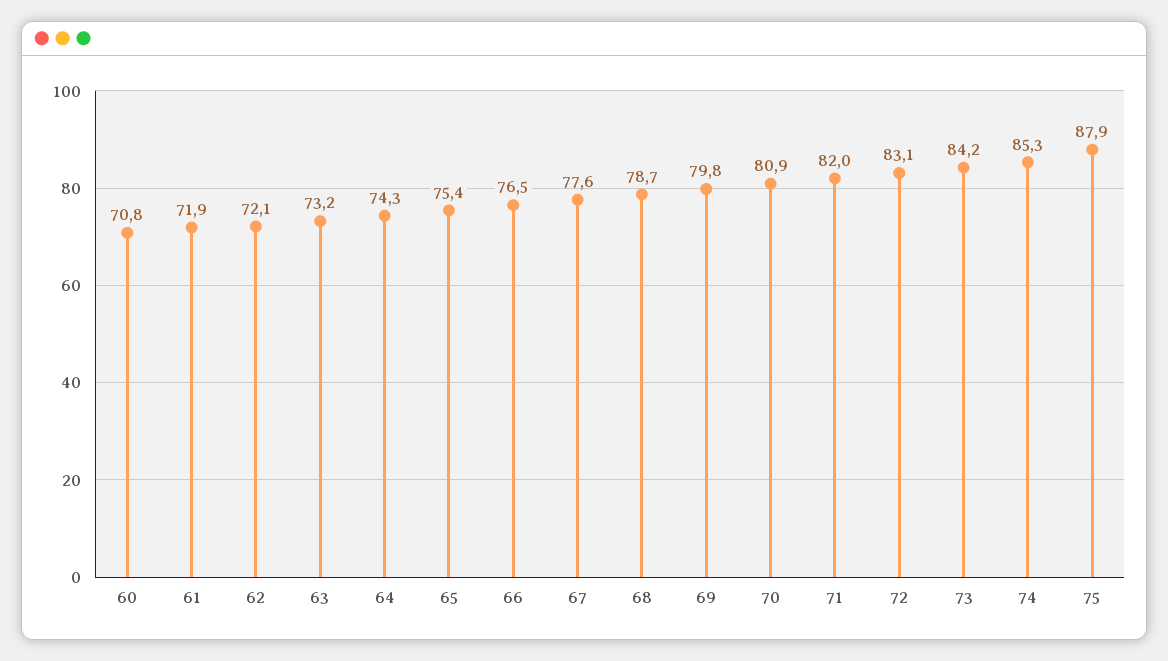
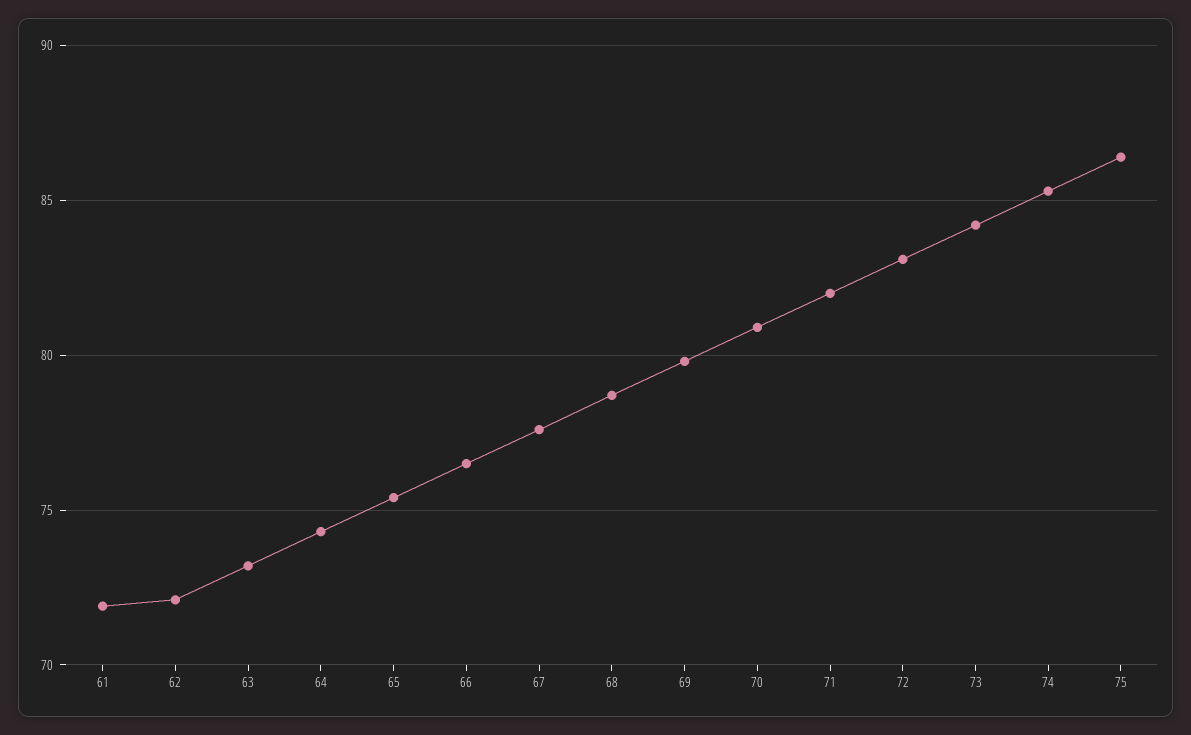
  {
-   "60": 70.8,
    "61": 71.9,
    "62": 72.1,
    "63": 73.2,
    "64": 74.3,
    "65": 75.4,
    "66": 76.5,
    "67": 77.6,
    "68": 78.7,
    "69": 79.8,
    "70": 80.9,
    "71": 82,
    "72": 83.1,
    "73": 84.2,
    "74": 85.3,
-   "75": 87.9
+   "75": 86.5
  }

